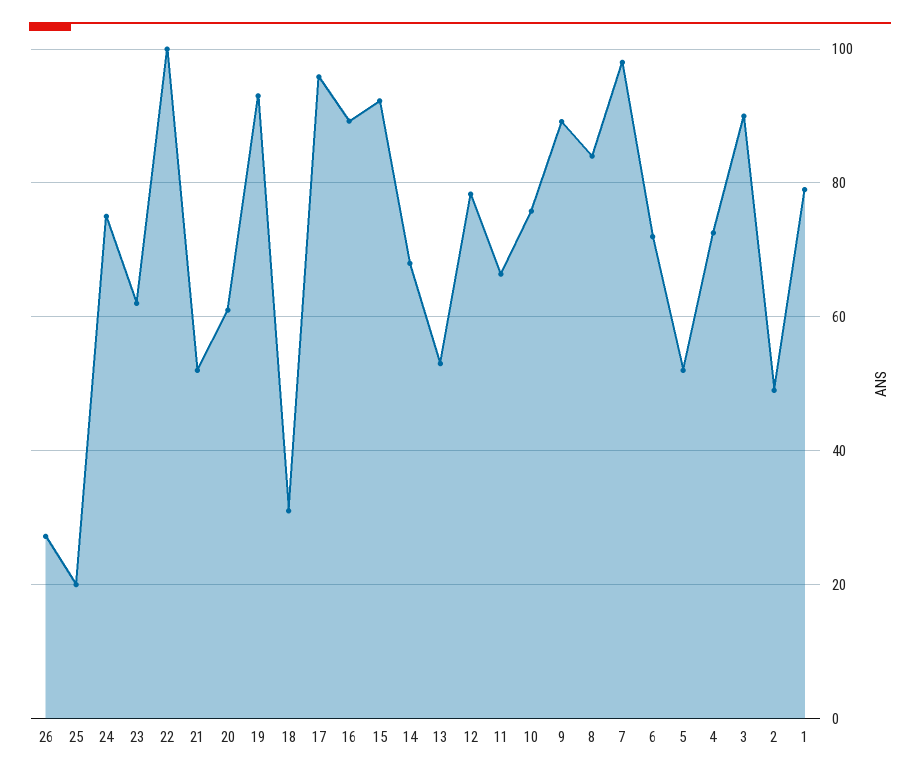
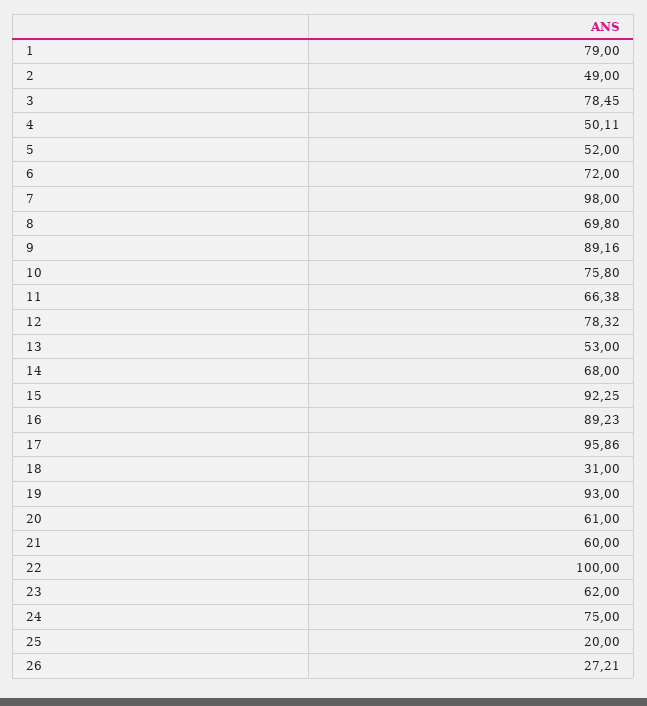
  {
    "26": 27.21,
    "25": 20,
    "24": 75,
    "23": 62,
    "22": 100,
-   "21": 52,
+   "21": 60,
    "20": 61,
    "19": 93,
    "18": 31,
    "17": 95.86,
    "16": 89.23,
    "15": 92.25,
    "14": 68,
    "13": 53,
    "12": 78.32,
    "11": 66.38,
    "10": 75.8,
    "9": 89.16,
-   "8": 84,
+   "8": 69.8,
    "7": 98,
    "6": 72,
    "5": 52,
-   "4": 72,
+   "4": 50.11,
-   "3": 90,
+   "3": 78.45,
    "2": 49,
    "1": 79
  }

